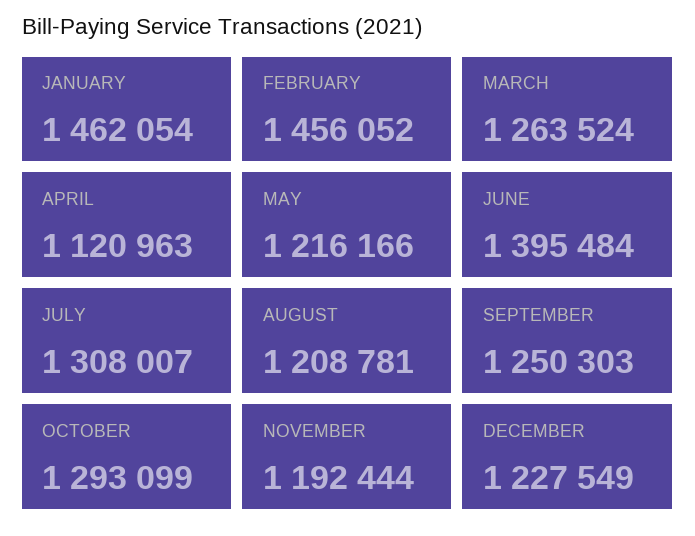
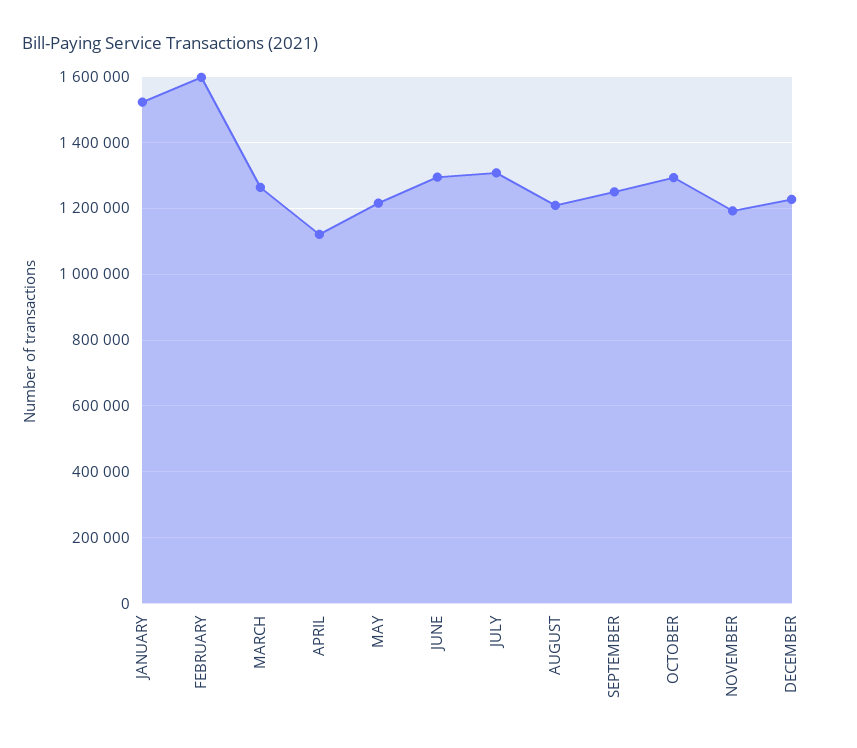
  {
-   "JANUARY": 1462054,
+   "JANUARY": 1520000,
-   "FEBRUARY": 1456052,
+   "FEBRUARY": 1600000,
    "MARCH": 1263524,
    "APRIL": 1120963,
    "MAY": 1216166,
-   "JUNE": 1395484,
+   "JUNE": 1300000,
    "JULY": 1308007,
    "AUGUST": 1208781,
    "SEPTEMBER": 1250303,
    "OCTOBER": 1293099,
    "NOVEMBER": 1192444,
    "DECEMBER": 1227549
  }

